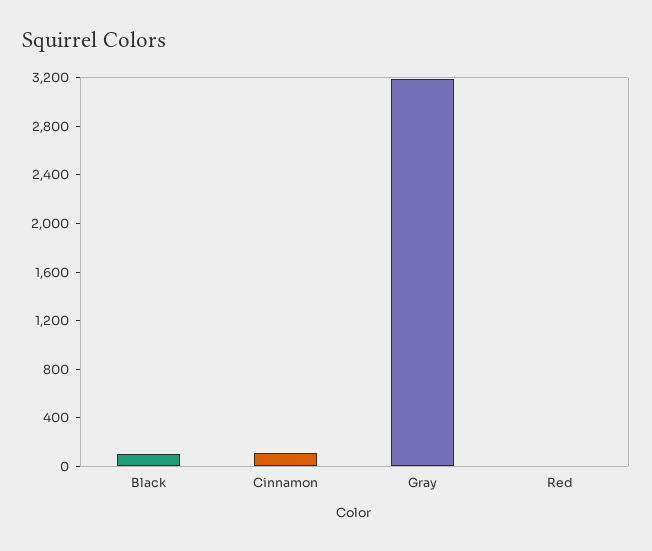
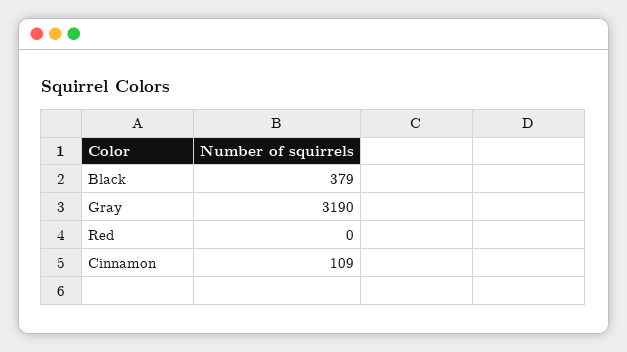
  {
-   "Black": 100,
+   "Black": 379,
    "Cinnamon": 109,
    "Gray": 3190,
    "Red": 0
  }

